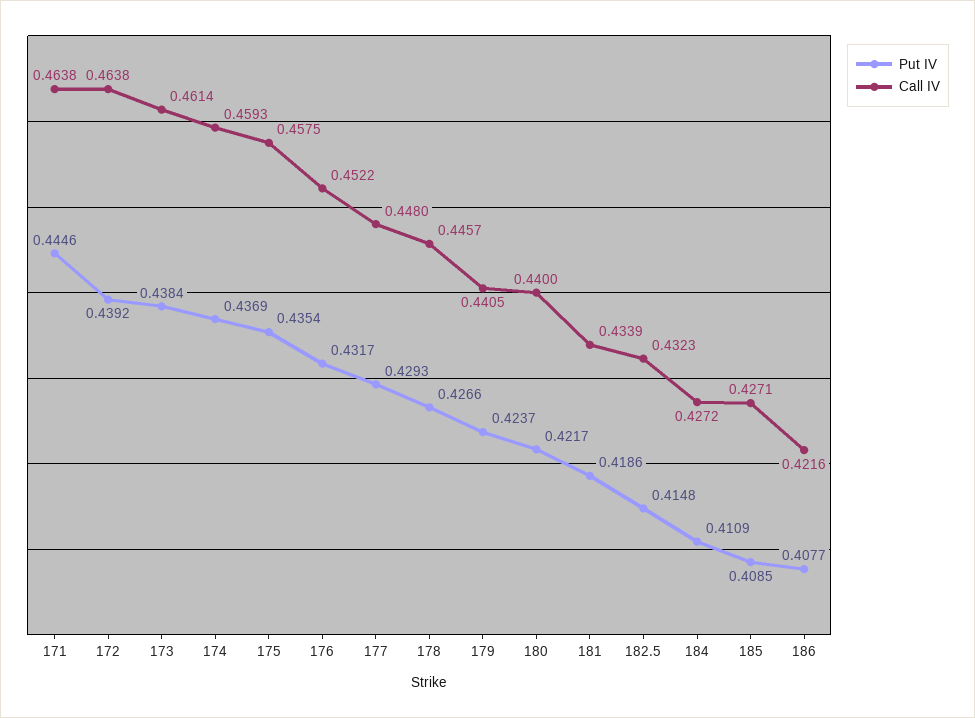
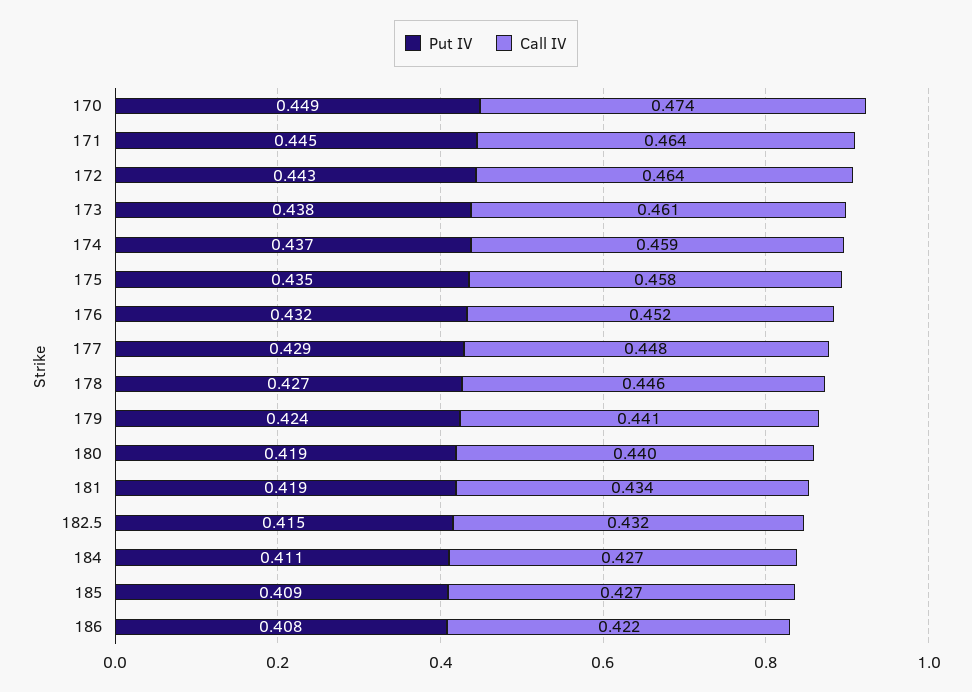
  {
    "Put IV": {
      "171": 0.4446,
-     "172": 0.4392,
+     "172": 0.443,
      "173": 0.4384,
      "174": 0.4369,
      "175": 0.4354,
      "176": 0.4317,
      "177": 0.4293,
      "178": 0.4266,
      "179": 0.4237,
-     "180": 0.4217,
+     "180": 0.419,
      "181": 0.4186,
      "182.5": 0.4148,
      "184": 0.4109,
      "185": 0.4085,
-     "186": 0.4077
+     "186": 0.4077,
+     "170": 0.449
    },
    "Call IV": {
      "171": 0.4638,
      "172": 0.4638,
      "173": 0.4614,
      "174": 0.4593,
      "175": 0.4575,
      "176": 0.4522,
      "177": 0.448,
      "178": 0.4457,
      "179": 0.4405,
      "180": 0.44,
      "181": 0.4339,
      "182.5": 0.4323,
      "184": 0.4272,
      "185": 0.4271,
-     "186": 0.4216
+     "186": 0.4216,
+     "170": 0.474
    }
  }

